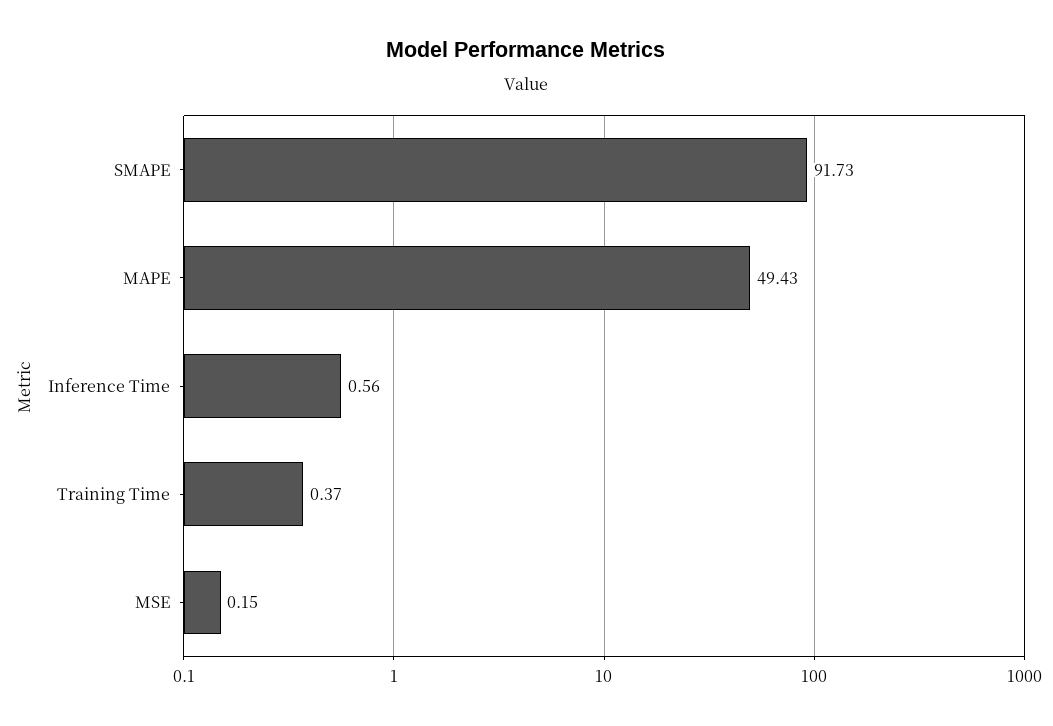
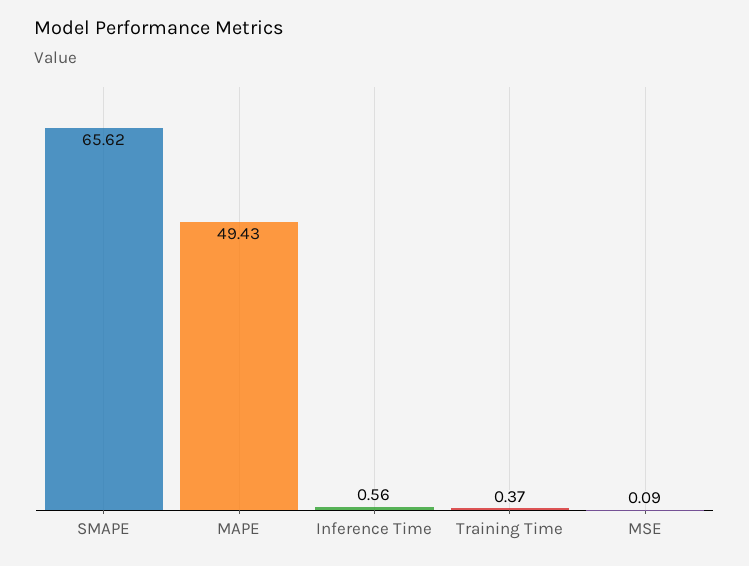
  {
-   "SMAPE": 91.73,
+   "SMAPE": 65.62,
    "MAPE": 49.43,
    "Inference Time": 0.56,
    "Training Time": 0.37,
-   "MSE": 0.15
+   "MSE": 0.09
  }

